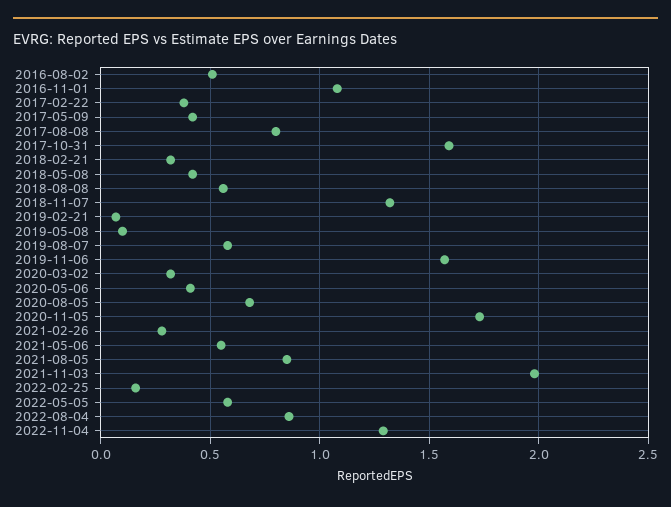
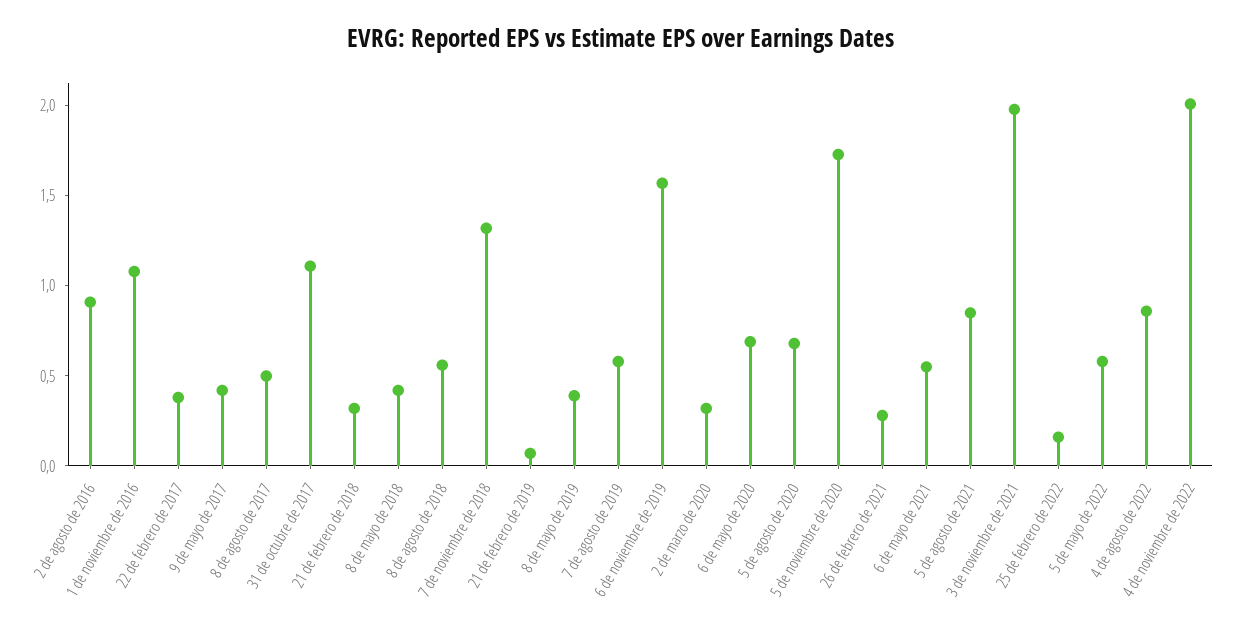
  {
-   "2016-08-02": 0.5,
+   "2016-08-02": 0.9,
    "2016-11-01": 1.1,
    "2017-02-22": 0.4,
    "2017-05-09": 0.4,
-   "2017-08-08": 0.8,
+   "2017-08-08": 0.5,
-   "2017-10-31": 1.6,
+   "2017-10-31": 1.1,
    "2018-02-21": 0.3,
    "2018-05-08": 0.4,
    "2018-08-08": 0.55,
    "2018-11-07": 1.3,
    "2019-02-21": 0.05,
-   "2019-05-08": 0.1,
+   "2019-05-08": 0.4,
    "2019-08-07": 0.6,
    "2019-11-06": 1.55,
    "2020-03-02": 0.3,
-   "2020-05-06": 0.4,
+   "2020-05-06": 0.7,
    "2020-08-05": 0.7,
    "2020-11-05": 1.75,
    "2021-02-26": 0.3,
    "2021-05-06": 0.55,
    "2021-08-05": 0.85,
    "2021-11-03": 2,
    "2022-02-25": 0.15,
    "2022-05-05": 0.6,
    "2022-08-04": 0.85,
-   "2022-11-04": 1.3
+   "2022-11-04": 2
  }

